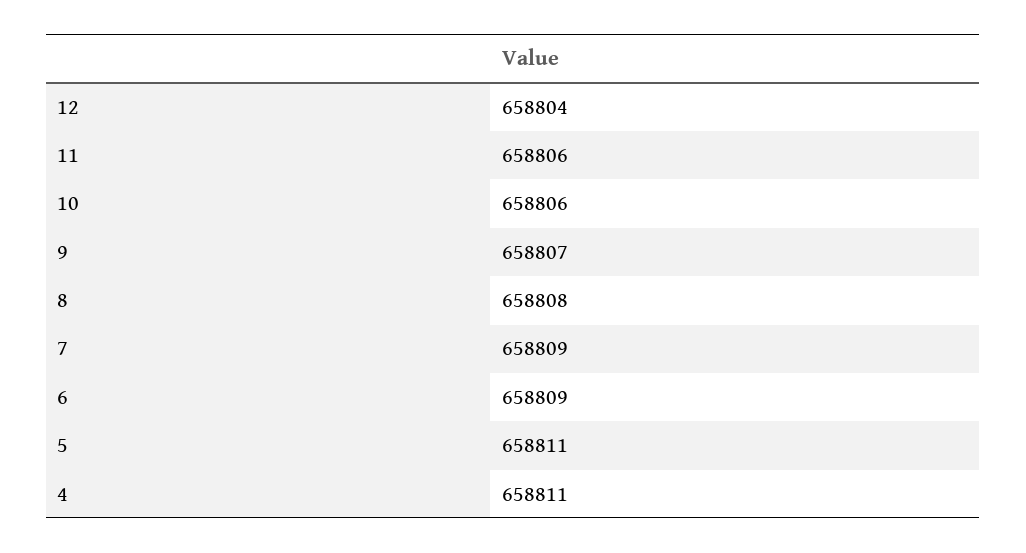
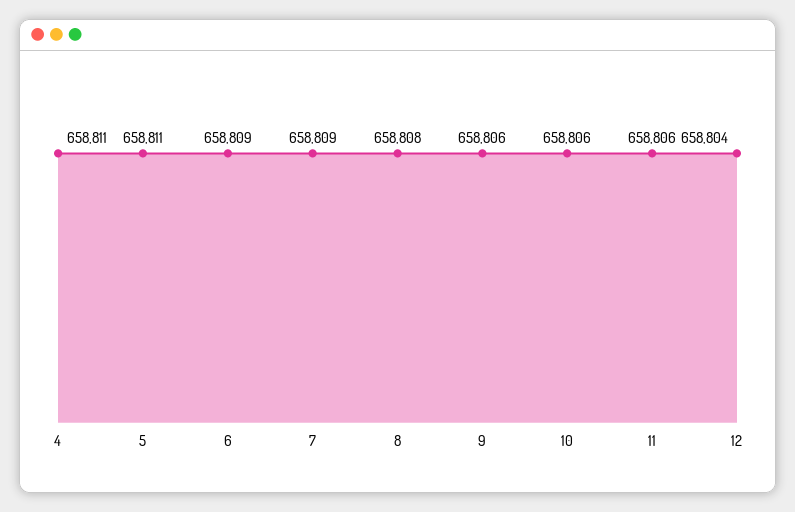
  {
    "12": 658804,
    "11": 658806,
    "10": 658806,
-   "9": 658807,
+   "9": 658806,
    "8": 658808,
    "7": 658809,
    "6": 658809,
    "5": 658811,
    "4": 658811
  }

